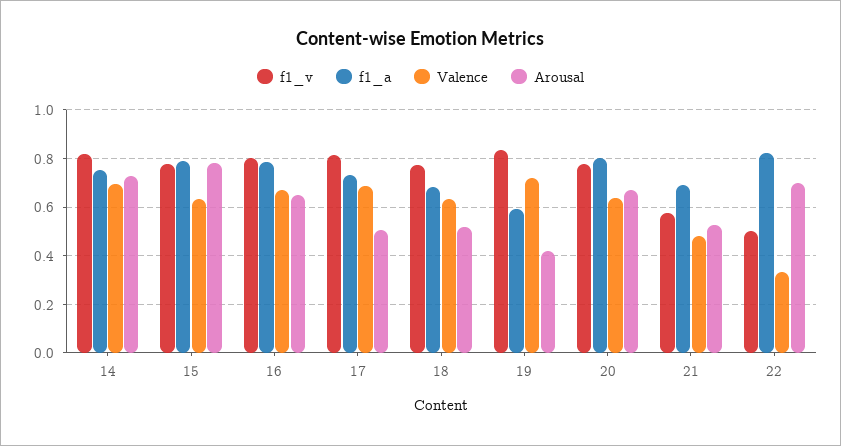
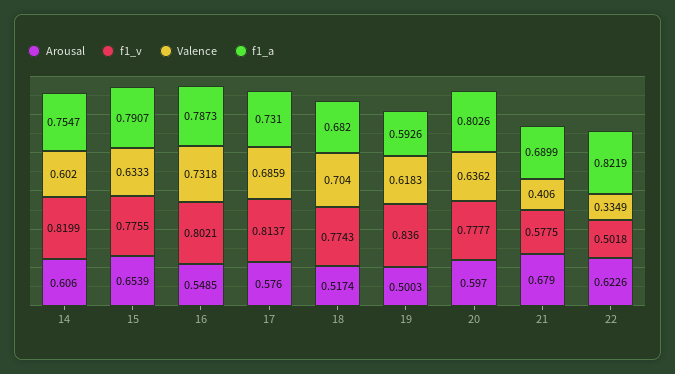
  {
    "f1_v": {
      "14": 0.8199,
      "15": 0.7755,
      "16": 0.8021,
      "17": 0.8137,
      "18": 0.7743,
      "19": 0.836,
      "20": 0.7777,
      "21": 0.5775,
      "22": 0.5018
    },
    "f1_a": {
      "14": 0.7547,
      "15": 0.7907,
      "16": 0.7873,
      "17": 0.731,
      "18": 0.682,
      "19": 0.5926,
      "20": 0.8026,
      "21": 0.6899,
      "22": 0.8219
    },
    "Valence": {
-     "14": 0.7,
+     "14": 0.602,
      "15": 0.6333,
-     "16": 0.675,
+     "16": 0.7318,
      "17": 0.6859,
-     "18": 0.625,
+     "18": 0.704,
-     "19": 0.725,
+     "19": 0.6183,
      "20": 0.6362,
-     "21": 0.475,
+     "21": 0.406,
      "22": 0.3349
    },
    "Arousal": {
-     "14": 0.725,
+     "14": 0.606,
-     "15": 0.775,
+     "15": 0.6539,
-     "16": 0.65,
+     "16": 0.5485,
-     "17": 0.5,
+     "17": 0.576,
      "18": 0.5174,
-     "19": 0.425,
+     "19": 0.5003,
-     "20": 0.675,
+     "20": 0.597,
-     "21": 0.525,
+     "21": 0.679,
-     "22": 0.7
+     "22": 0.6226
    }
  }

